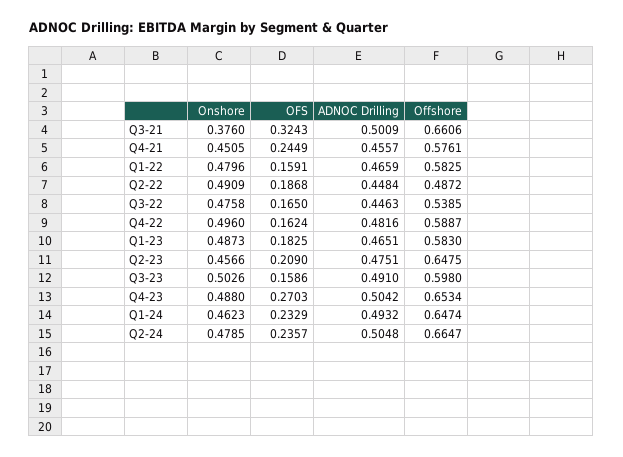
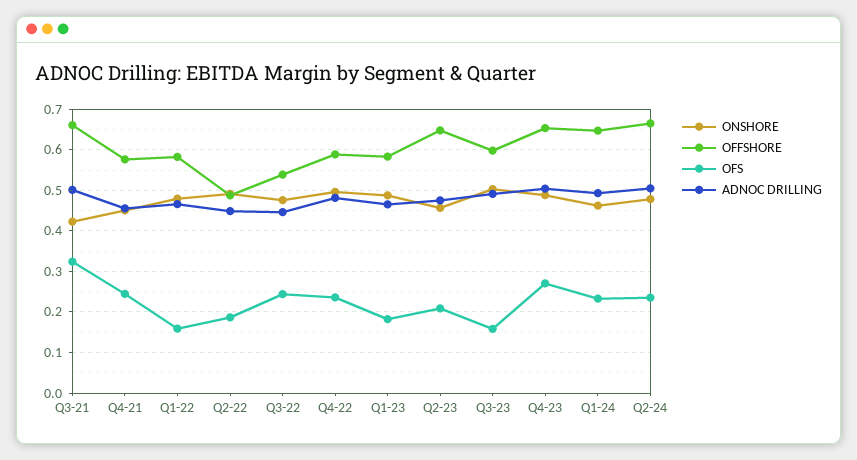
  {
    "Onshore": {
-     "Q3-21": 0.376,
+     "Q3-21": 0.42,
      "Q4-21": 0.4505,
      "Q1-22": 0.4796,
      "Q2-22": 0.4909,
      "Q3-22": 0.4758,
      "Q4-22": 0.496,
      "Q1-23": 0.4873,
      "Q2-23": 0.4566,
      "Q3-23": 0.5026,
      "Q4-23": 0.488,
      "Q1-24": 0.4623,
      "Q2-24": 0.4785
    },
    "OFS": {
      "Q3-21": 0.3243,
      "Q4-21": 0.2449,
      "Q1-22": 0.1591,
      "Q2-22": 0.1868,
-     "Q3-22": 0.165,
+     "Q3-22": 0.24,
-     "Q4-22": 0.1624,
+     "Q4-22": 0.24,
      "Q1-23": 0.1825,
      "Q2-23": 0.209,
      "Q3-23": 0.1586,
      "Q4-23": 0.2703,
      "Q1-24": 0.2329,
      "Q2-24": 0.2357
    },
    "ADNOC Drilling": {
      "Q3-21": 0.5009,
      "Q4-21": 0.4557,
      "Q1-22": 0.4659,
      "Q2-22": 0.4484,
      "Q3-22": 0.4463,
      "Q4-22": 0.4816,
      "Q1-23": 0.4651,
      "Q2-23": 0.4751,
      "Q3-23": 0.491,
      "Q4-23": 0.5042,
      "Q1-24": 0.4932,
      "Q2-24": 0.5048
    },
    "Offshore": {
      "Q3-21": 0.6606,
      "Q4-21": 0.5761,
      "Q1-22": 0.5825,
      "Q2-22": 0.4872,
      "Q3-22": 0.5385,
      "Q4-22": 0.5887,
      "Q1-23": 0.583,
      "Q2-23": 0.6475,
      "Q3-23": 0.598,
      "Q4-23": 0.6534,
      "Q1-24": 0.6474,
      "Q2-24": 0.6647
    }
  }

